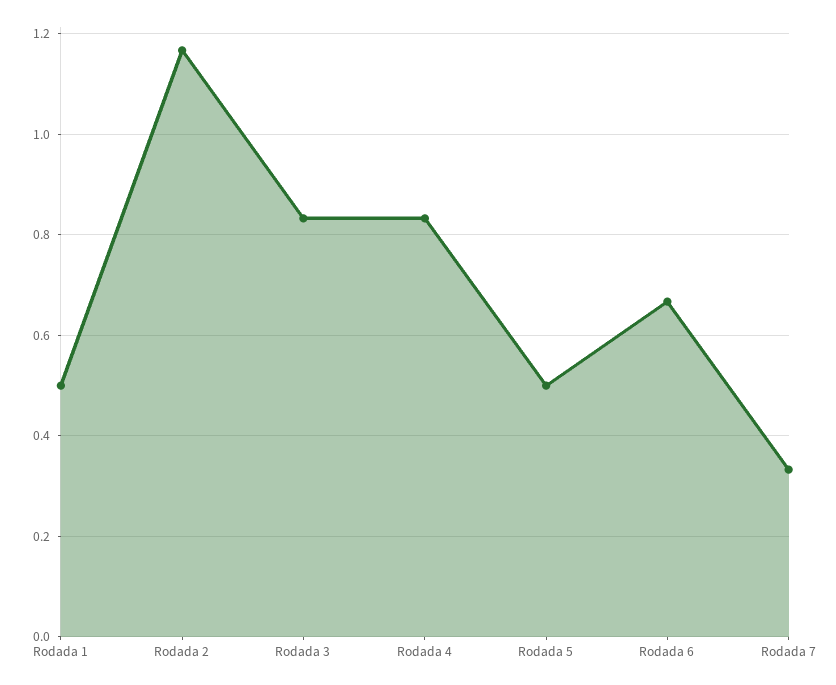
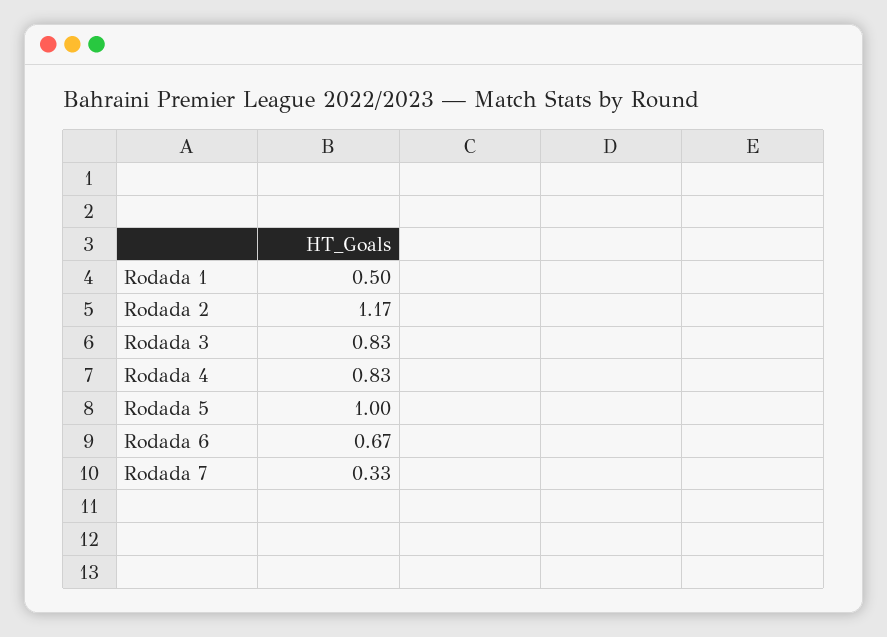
  {
    "Rodada 1": 0.5,
    "Rodada 2": 1.17,
    "Rodada 3": 0.83,
    "Rodada 4": 0.83,
-   "Rodada 5": 0.5,
+   "Rodada 5": 1,
    "Rodada 6": 0.67,
    "Rodada 7": 0.33
  }

